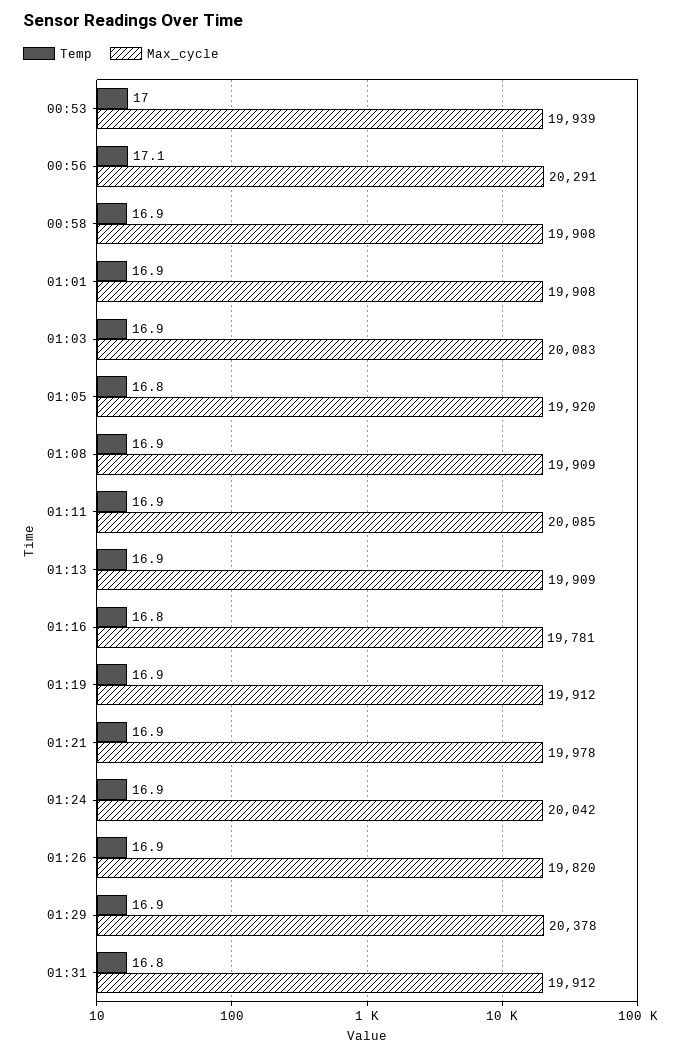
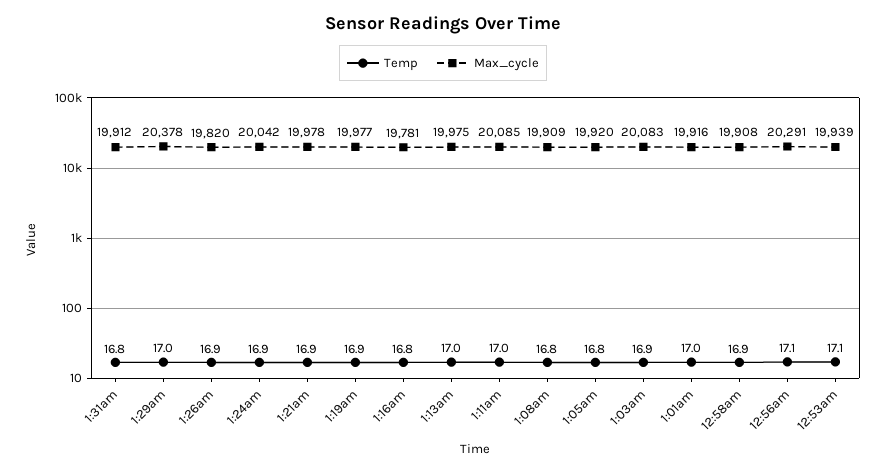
  {
    "Temp": {
-     "00:53": 17,
+     "00:53": 17.1,
      "00:56": 17.1,
      "00:58": 16.9,
-     "01:01": 16.9,
+     "01:01": 17,
      "01:03": 16.9,
      "01:05": 16.8,
-     "01:08": 16.9,
+     "01:08": 16.8,
-     "01:11": 16.9,
+     "01:11": 17,
-     "01:13": 16.9,
+     "01:13": 17,
      "01:16": 16.8,
      "01:19": 16.9,
      "01:21": 16.9,
      "01:24": 16.9,
      "01:26": 16.9,
-     "01:29": 16.9,
+     "01:29": 17,
      "01:31": 16.8
    },
    "Max_cycle": {
      "00:53": 19939,
      "00:56": 20291,
      "00:58": 19908,
-     "01:01": 19908,
+     "01:01": 19916,
      "01:03": 20083,
      "01:05": 19920,
      "01:08": 19909,
      "01:11": 20085,
-     "01:13": 19909,
+     "01:13": 19975,
      "01:16": 19781,
-     "01:19": 19912,
+     "01:19": 19977,
      "01:21": 19978,
      "01:24": 20042,
      "01:26": 19820,
      "01:29": 20378,
      "01:31": 19912
    }
  }

